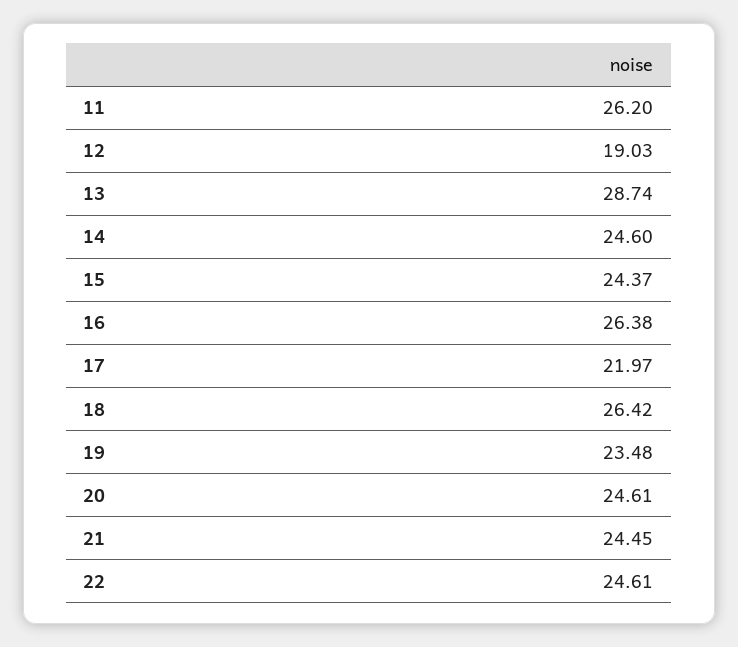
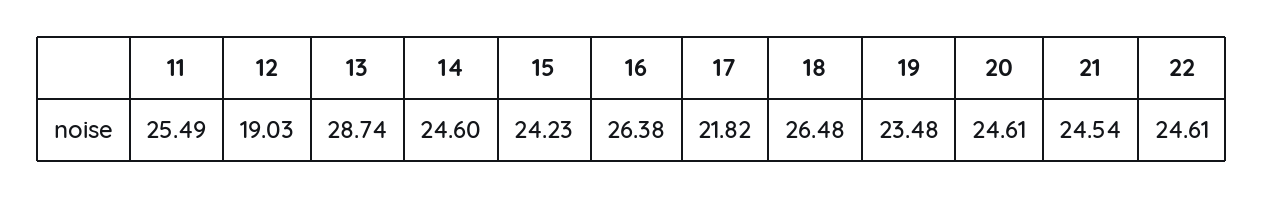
  {
-   "11": 26.2,
+   "11": 25.49,
    "12": 19.03,
    "13": 28.74,
    "14": 24.6,
-   "15": 24.37,
+   "15": 24.23,
    "16": 26.38,
-   "17": 21.97,
+   "17": 21.82,
-   "18": 26.42,
+   "18": 26.48,
    "19": 23.48,
    "20": 24.61,
-   "21": 24.45,
+   "21": 24.54,
    "22": 24.61
  }

